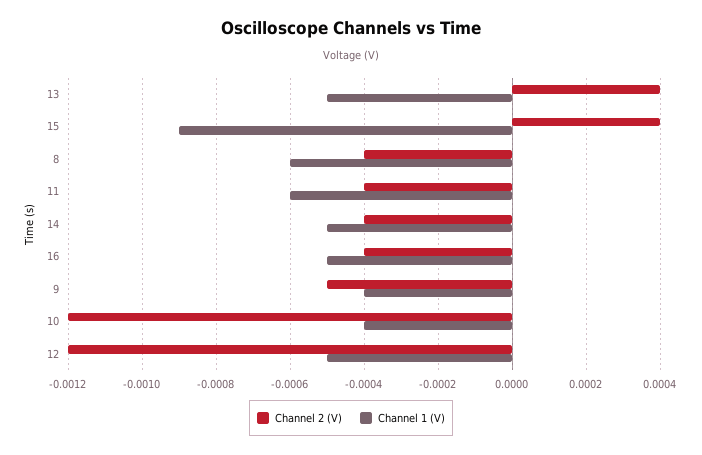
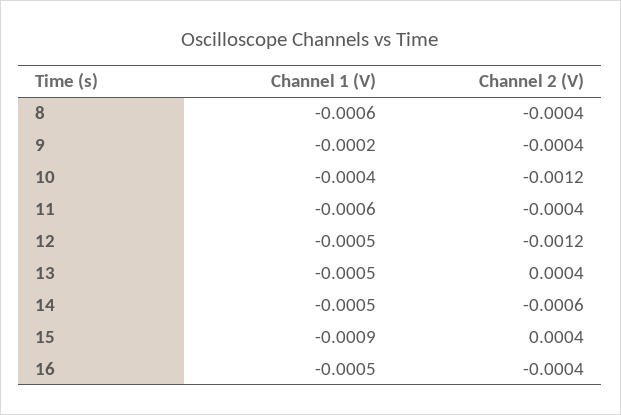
  {
    "Channel 2 (V)": {
      "13": 0.0004,
      "15": 0.0004,
      "8": -0.0004,
      "11": -0.0004,
-     "14": -0.0004,
+     "14": -0.0006,
      "16": -0.0004,
-     "9": -0.0005,
+     "9": -0.0004,
      "10": -0.0012,
      "12": -0.0012
    },
    "Channel 1 (V)": {
      "13": -0.0005,
      "15": -0.0009,
      "8": -0.0006,
      "11": -0.0006,
      "14": -0.0005,
      "16": -0.0005,
-     "9": -0.0004,
+     "9": -0.0002,
      "10": -0.0004,
      "12": -0.0005
    }
  }

